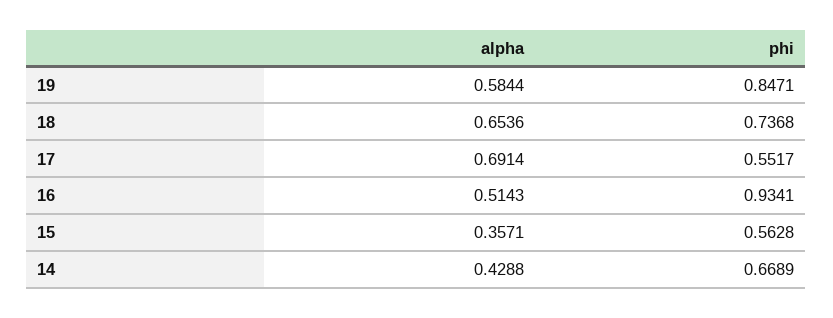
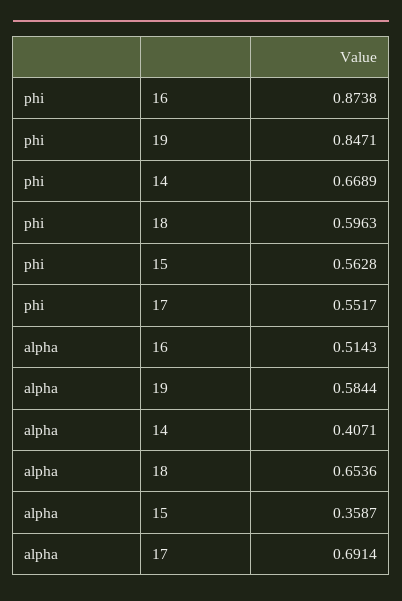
  {
    "alpha": {
      "19": 0.5844,
      "18": 0.6536,
      "17": 0.6914,
      "16": 0.5143,
-     "15": 0.3571,
+     "15": 0.3587,
-     "14": 0.4288
+     "14": 0.4071
    },
    "phi": {
      "19": 0.8471,
-     "18": 0.7368,
+     "18": 0.5963,
      "17": 0.5517,
-     "16": 0.9341,
+     "16": 0.8738,
      "15": 0.5628,
      "14": 0.6689
    }
  }

